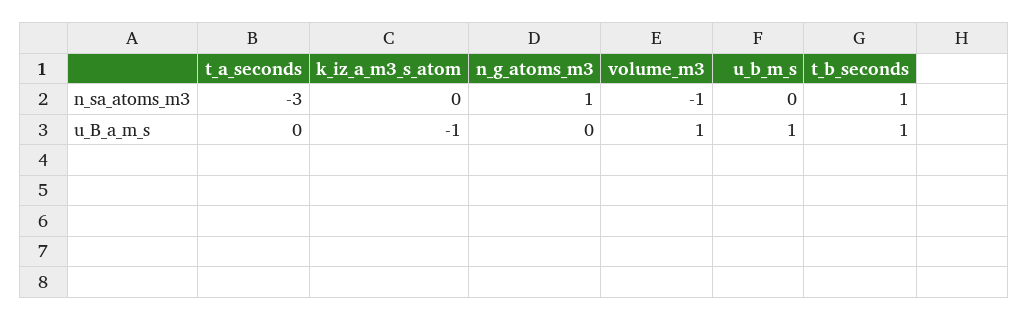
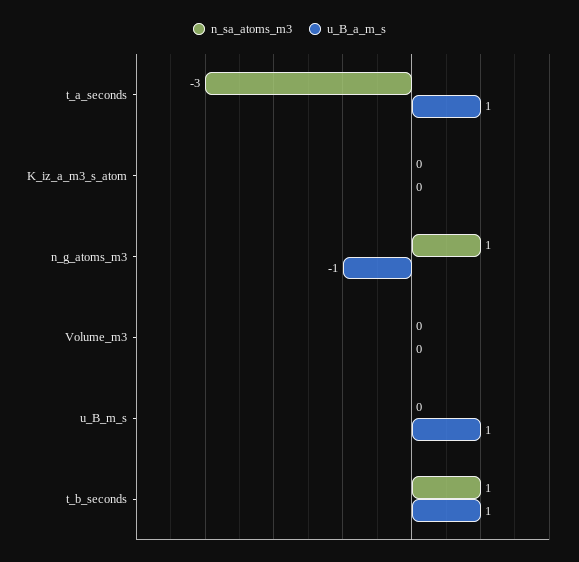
  {
    "n_sa_atoms_m3": {
      "t_a_seconds": -3,
      "k_iz_a_m3_s_atom": 0,
      "n_g_atoms_m3": 1,
-     "volume_m3": -1,
+     "volume_m3": 0,
      "u_b_m_s": 0,
      "t_b_seconds": 1
    },
    "u_B_a_m_s": {
-     "t_a_seconds": 0,
+     "t_a_seconds": 1,
-     "k_iz_a_m3_s_atom": -1,
+     "k_iz_a_m3_s_atom": 0,
-     "n_g_atoms_m3": 0,
+     "n_g_atoms_m3": -1,
-     "volume_m3": 1,
+     "volume_m3": 0,
      "u_b_m_s": 1,
      "t_b_seconds": 1
    }
  }

